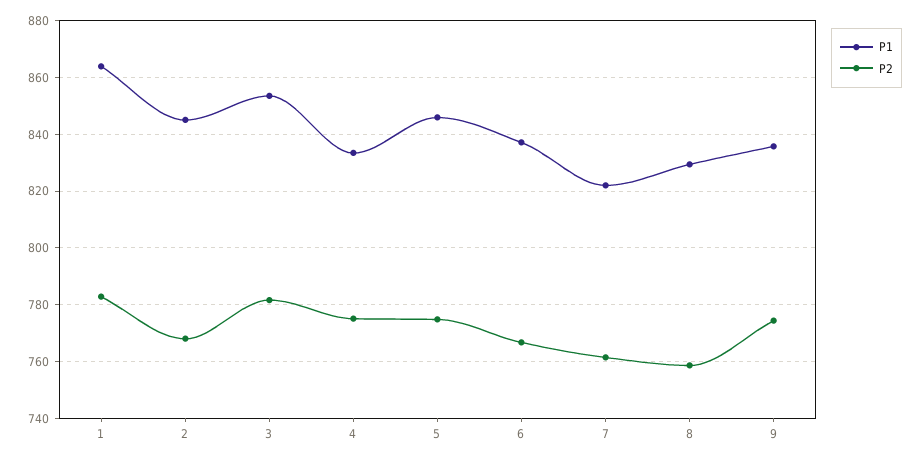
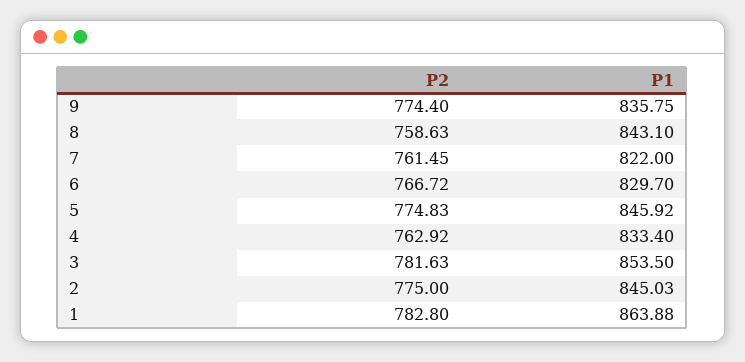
  {
    "P1": {
      "1": 863.88,
      "2": 845.03,
      "3": 853.5,
      "4": 833.4,
      "5": 845.92,
-     "6": 837.5,
+     "6": 829.7,
      "7": 822,
-     "8": 830,
+     "8": 843.1,
      "9": 835.75
    },
    "P2": {
      "1": 782.8,
-     "2": 767.5,
+     "2": 775,
      "3": 781.63,
-     "4": 775,
+     "4": 762.92,
      "5": 774.83,
      "6": 766.72,
      "7": 761.45,
      "8": 758.63,
      "9": 774.4
    }
  }

